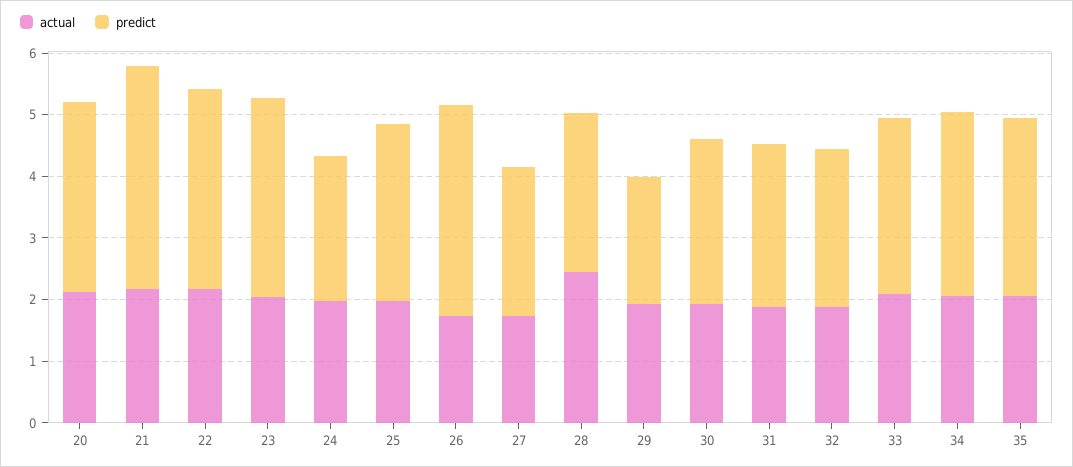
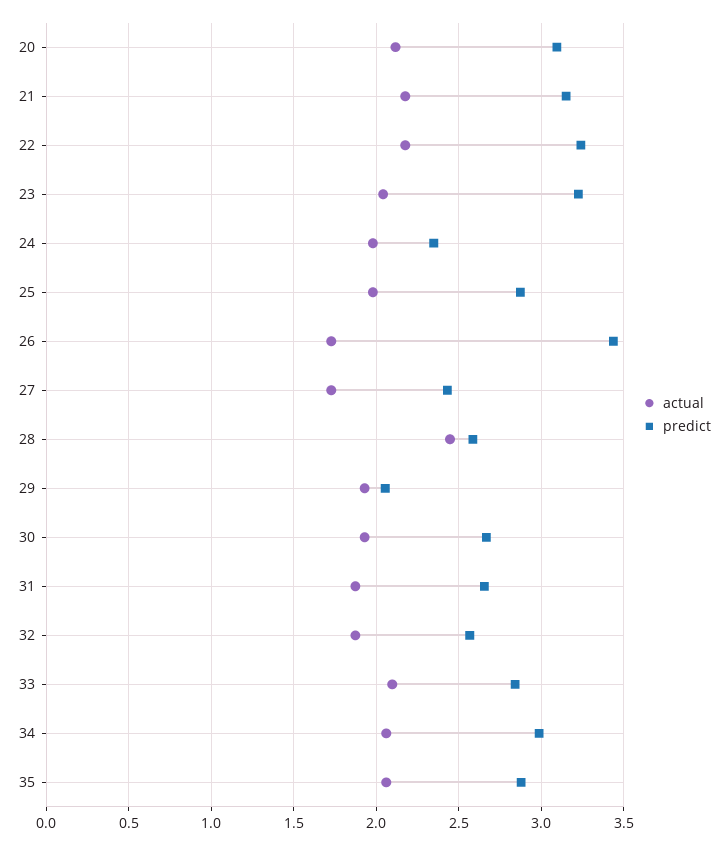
  {
    "actual": {
      "20": 2.1,
      "21": 2.2,
      "22": 2.2,
      "23": 2.05,
      "24": 2,
      "25": 2,
      "26": 1.75,
      "27": 1.75,
      "28": 2.45,
      "29": 1.95,
      "30": 1.95,
      "31": 1.85,
      "32": 1.85,
      "33": 2.1,
      "34": 2.05,
      "35": 2.05
    },
    "predict": {
      "20": 3.1,
-     "21": 3.6,
+     "21": 3.15,
      "22": 3.25,
      "23": 3.25,
      "24": 2.35,
      "25": 2.85,
      "26": 3.45,
      "27": 2.45,
      "28": 2.6,
      "29": 2.05,
      "30": 2.65,
      "31": 2.65,
      "32": 2.55,
      "33": 2.85,
      "34": 3,
      "35": 2.9
    }
  }

